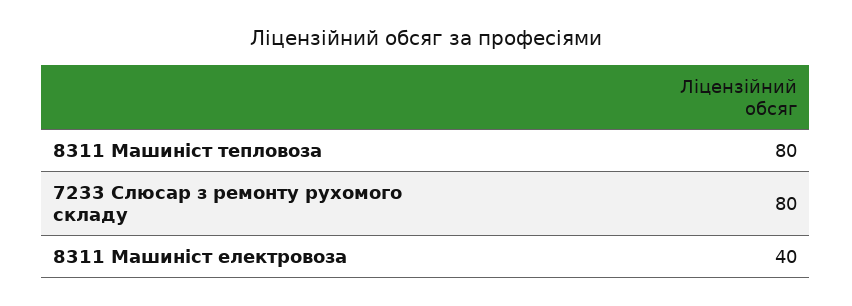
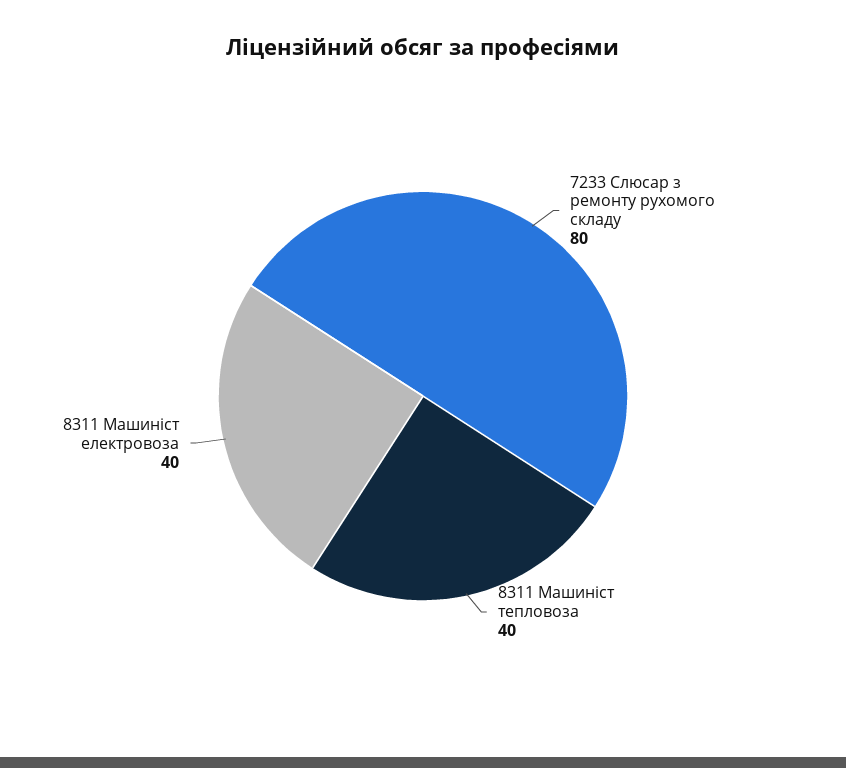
  {
-   "8311 Машиніст тепловоза": 80,
+   "8311 Машиніст тепловоза": 40,
    "7233 Слюсар з ремонту рухомого складу": 80,
    "8311 Машиніст електровоза": 40
  }

